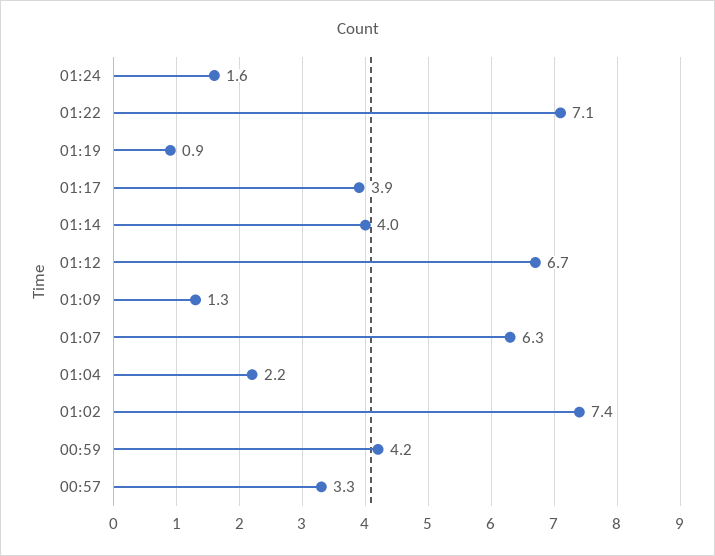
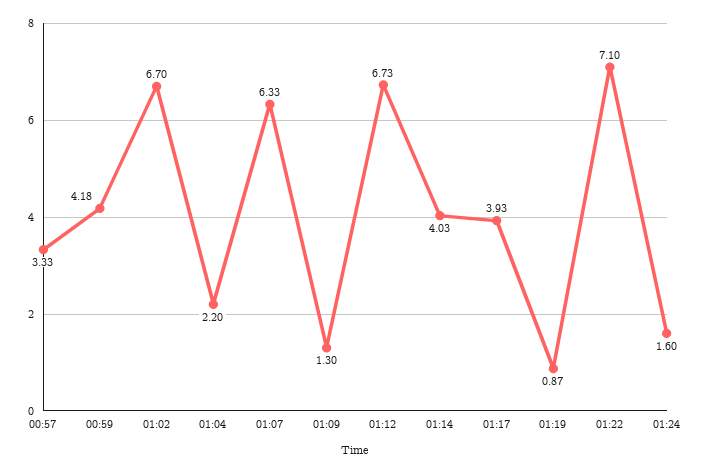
  {
    "01:24": 1.6,
    "01:22": 7.1,
    "01:19": 0.87,
    "01:17": 3.93,
    "01:14": 4.03,
    "01:12": 6.73,
    "01:09": 1.3,
    "01:07": 6.33,
    "01:04": 2.2,
-   "01:02": 7.4,
+   "01:02": 6.7,
    "00:59": 4.18,
    "00:57": 3.33
  }

